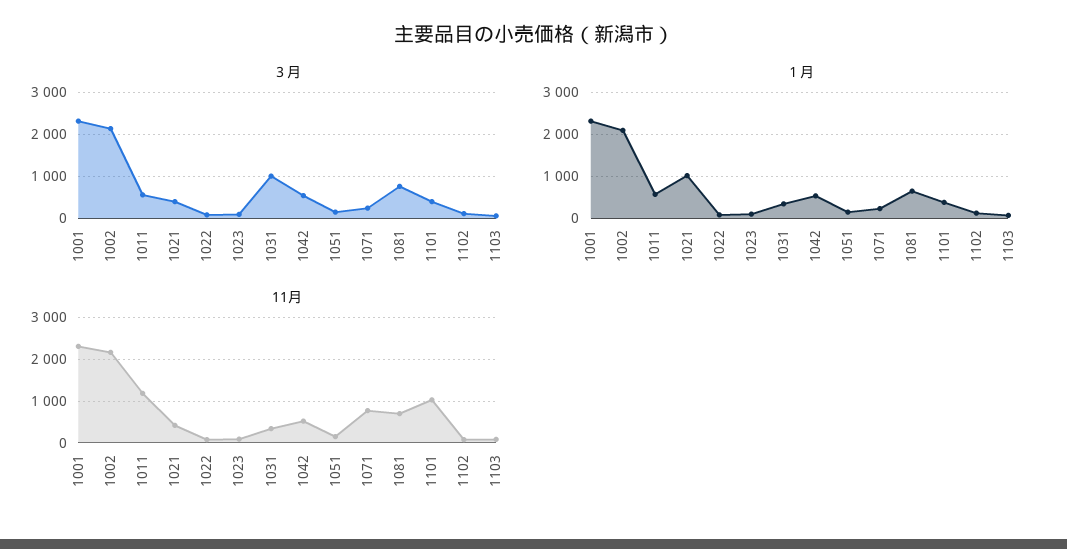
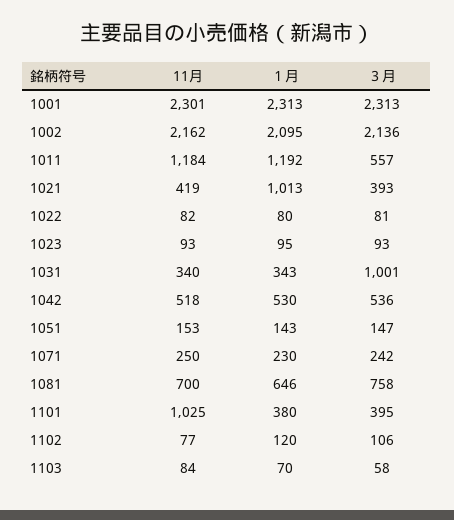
  {
    "３月": {
      "1001": 2313,
      "1002": 2136,
      "1011": 557,
      "1021": 393,
      "1022": 81,
      "1023": 93,
      "1031": 1001,
      "1042": 536,
      "1051": 147,
      "1071": 242,
      "1081": 758,
      "1101": 395,
      "1102": 106,
      "1103": 58
    },
    "１月": {
      "1001": 2313,
      "1002": 2095,
-     "1011": 600,
+     "1011": 1192,
      "1021": 1013,
      "1022": 80,
      "1023": 95,
      "1031": 343,
      "1042": 530,
      "1051": 143,
      "1071": 230,
      "1081": 646,
      "1101": 380,
      "1102": 120,
      "1103": 70
    },
    "11月": {
      "1001": 2301,
      "1002": 2162,
      "1011": 1184,
      "1021": 419,
      "1022": 82,
      "1023": 93,
      "1031": 340,
      "1042": 518,
      "1051": 153,
-     "1071": 800,
+     "1071": 250,
      "1081": 700,
      "1101": 1025,
      "1102": 77,
      "1103": 84
    }
  }

